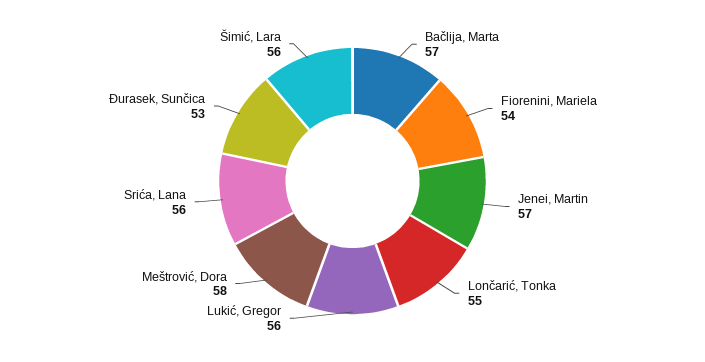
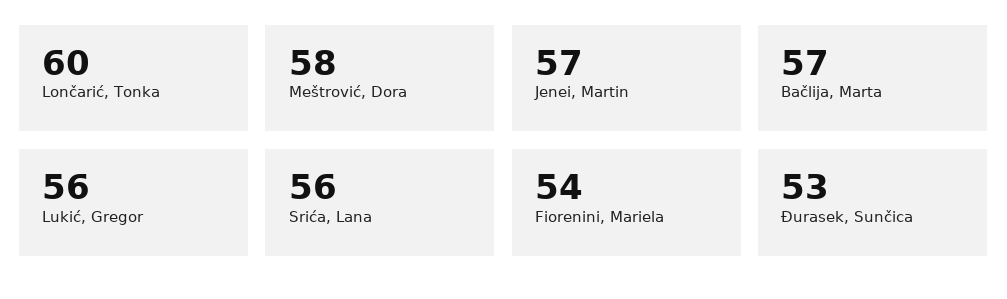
  {
    "Bačlija, Marta": 57,
    "Fiorenini, Mariela": 54,
    "Jenei, Martin": 57,
-   "Lončarić, Tonka": 55,
+   "Lončarić, Tonka": 60,
    "Lukić, Gregor": 56,
    "Meštrović, Dora": 58,
    "Srića, Lana": 56,
-   "Đurasek, Sunčica": 53,
+   "Đurasek, Sunčica": 53
-   "Šimić, Lara": 56
  }

